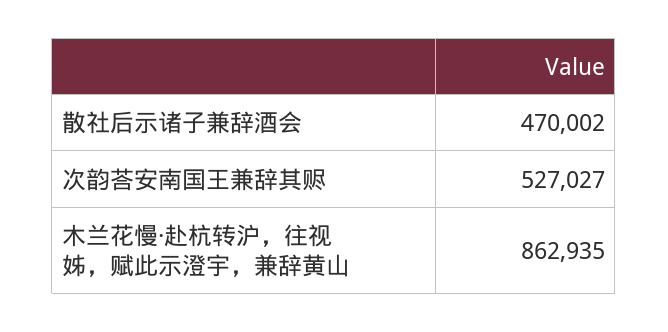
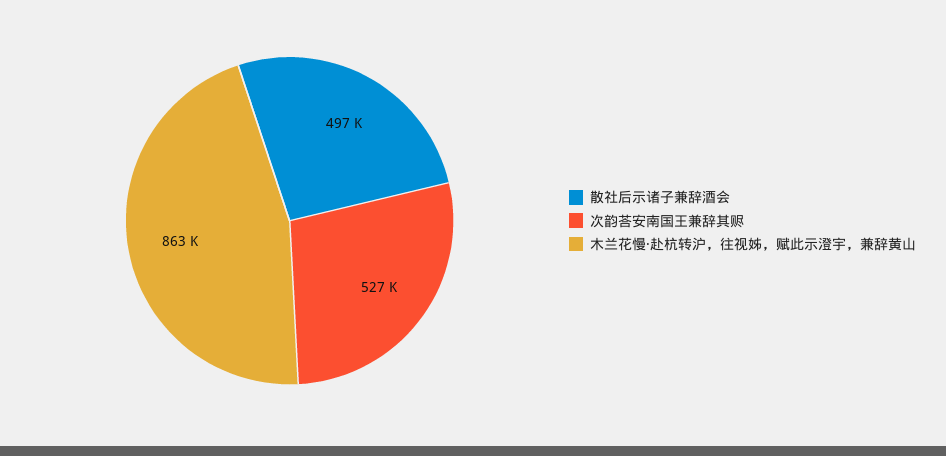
  {
-   "散社后示诸子兼辞酒会": 470002,
+   "散社后示诸子兼辞酒会": 497000,
    "次韵荅安南国王兼辞其赆": 527027,
    "木兰花慢·赴杭转沪，往视姊，赋此示澄宇，兼辞黄山": 862935
  }

